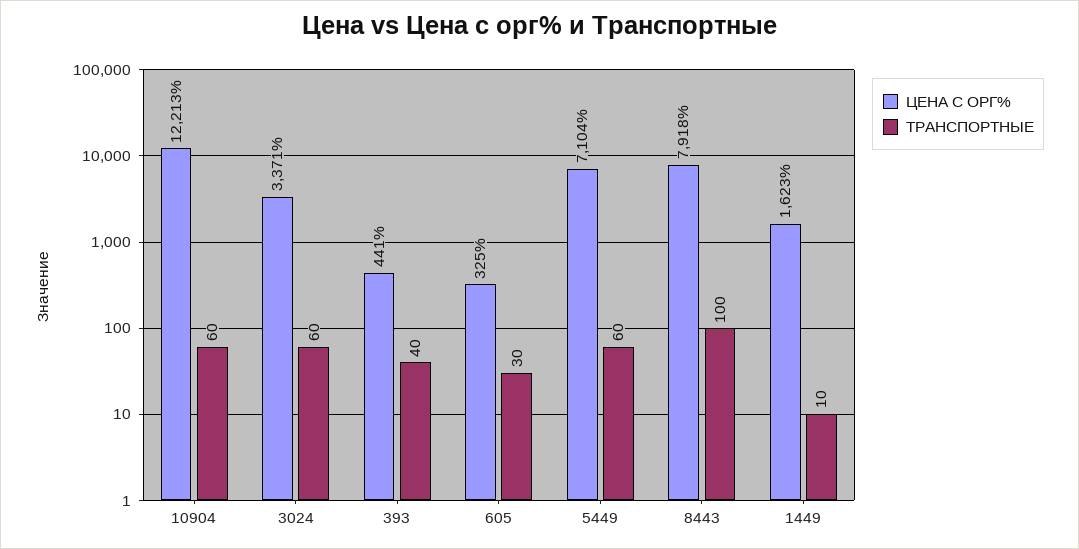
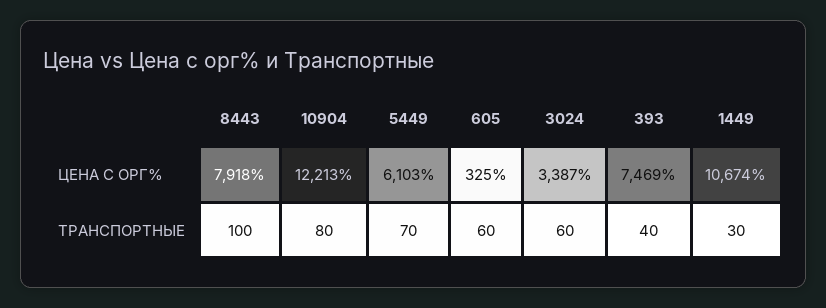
  {
    "ЦЕНА С ОРГ%": {
      "10904": 12213,
-     "3024": 3371,
+     "3024": 3387,
-     "393": 441,
+     "393": 7469,
      "605": 325,
-     "5449": 7104,
+     "5449": 6103,
      "8443": 7918,
-     "1449": 1623
+     "1449": 10674
    },
    "ТРАНСПОРТНЫЕ": {
-     "10904": 60,
+     "10904": 80,
      "3024": 60,
      "393": 40,
-     "605": 30,
+     "605": 60,
-     "5449": 60,
+     "5449": 70,
      "8443": 100,
-     "1449": 10
+     "1449": 30
    }
  }

